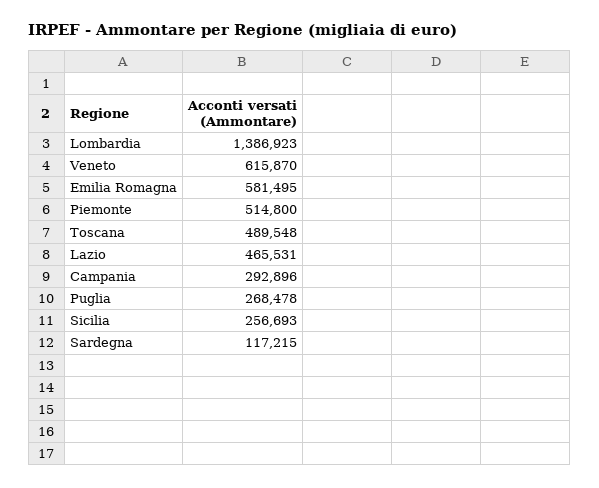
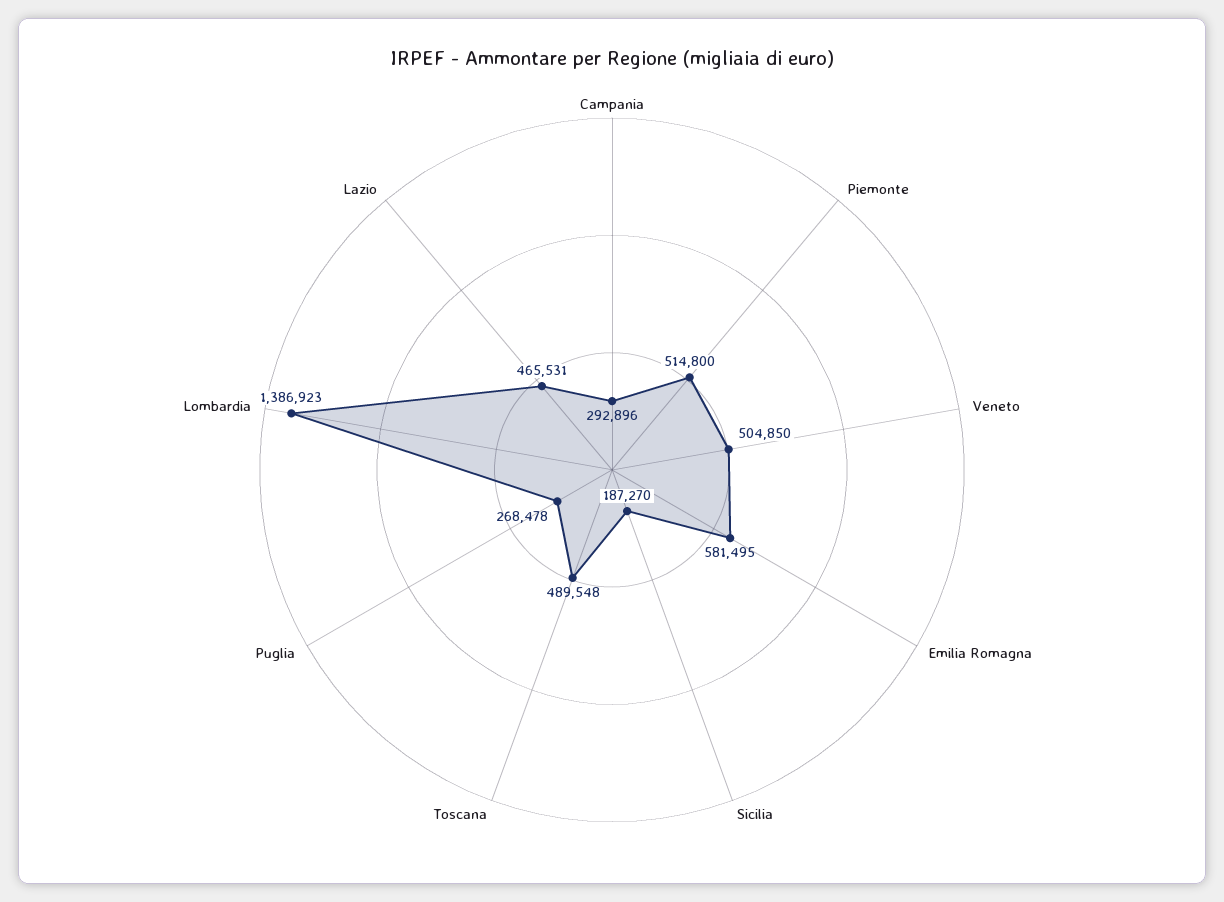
  {
    "Lombardia": 1386923,
-   "Veneto": 615870,
+   "Veneto": 504850,
    "Emilia Romagna": 581495,
    "Piemonte": 514800,
    "Toscana": 489548,
    "Lazio": 465531,
    "Campania": 292896,
    "Puglia": 268478,
-   "Sicilia": 256693,
+   "Sicilia": 187270
-   "Sardegna": 117215
  }

